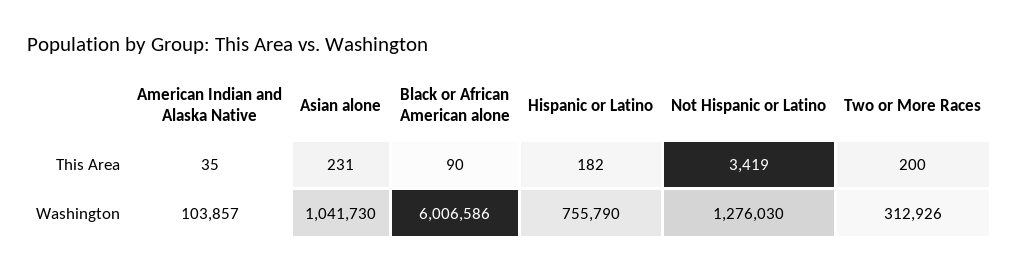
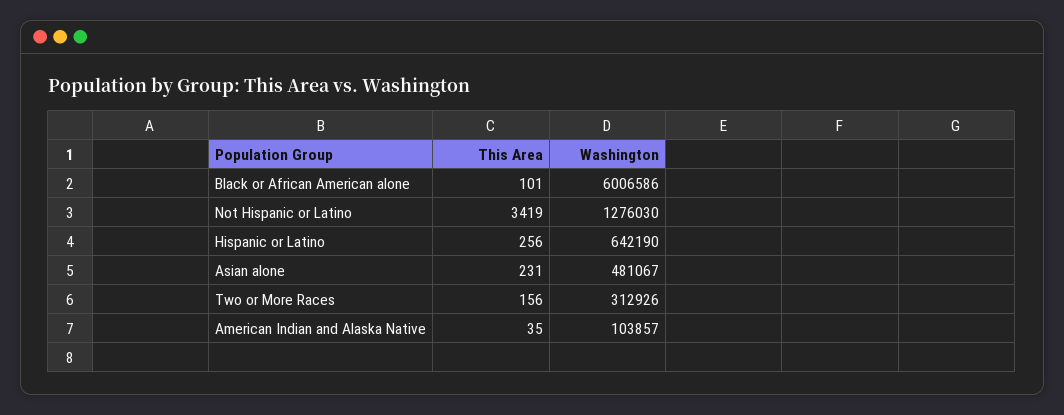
  {
    "American Indian and Alaska Native": {
      "This Area": 35,
      "Washington": 103857
    },
    "Asian alone": {
      "This Area": 231,
-     "Washington": 1041730
+     "Washington": 481067
    },
    "Black or African American alone": {
-     "This Area": 90,
+     "This Area": 101,
      "Washington": 6006586
    },
    "Hispanic or Latino": {
-     "This Area": 182,
+     "This Area": 256,
-     "Washington": 755790
+     "Washington": 642190
    },
    "Not Hispanic or Latino": {
      "This Area": 3419,
      "Washington": 1276030
    },
    "Two or More Races": {
-     "This Area": 200,
+     "This Area": 156,
      "Washington": 312926
    }
  }

